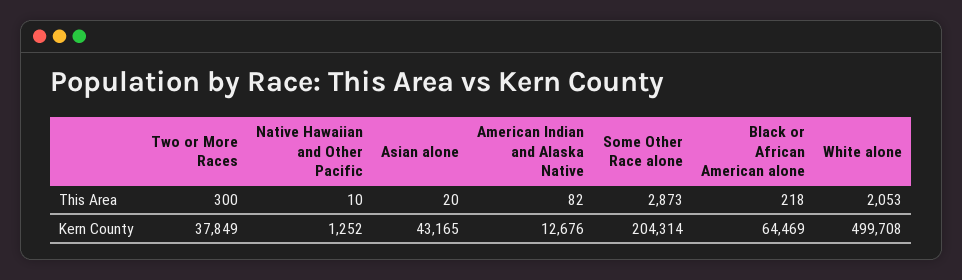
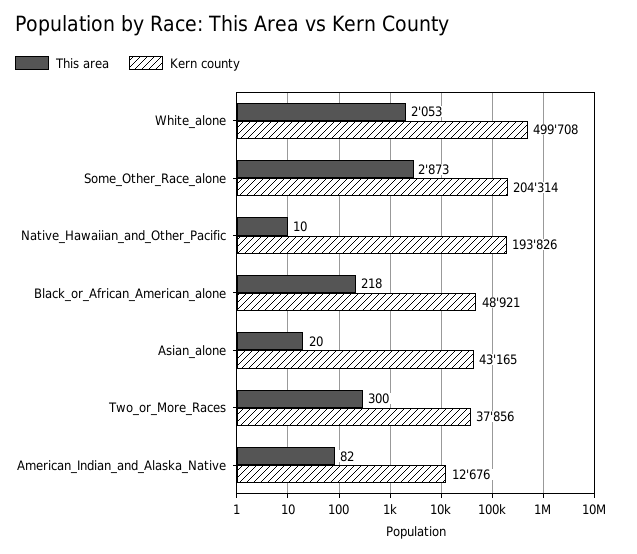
  {
    "This Area": {
      "Two or More Races": 300,
      "Native Hawaiian and Other Pacific": 10,
      "Asian alone": 20,
      "American Indian and Alaska Native": 82,
      "Some Other Race alone": 2873,
      "Black or African American alone": 218,
      "White alone": 2053
    },
    "Kern County": {
-     "Two or More Races": 37849,
+     "Two or More Races": 37856,
-     "Native Hawaiian and Other Pacific": 1252,
+     "Native Hawaiian and Other Pacific": 193826,
      "Asian alone": 43165,
      "American Indian and Alaska Native": 12676,
      "Some Other Race alone": 204314,
-     "Black or African American alone": 64469,
+     "Black or African American alone": 48921,
      "White alone": 499708
    }
  }

